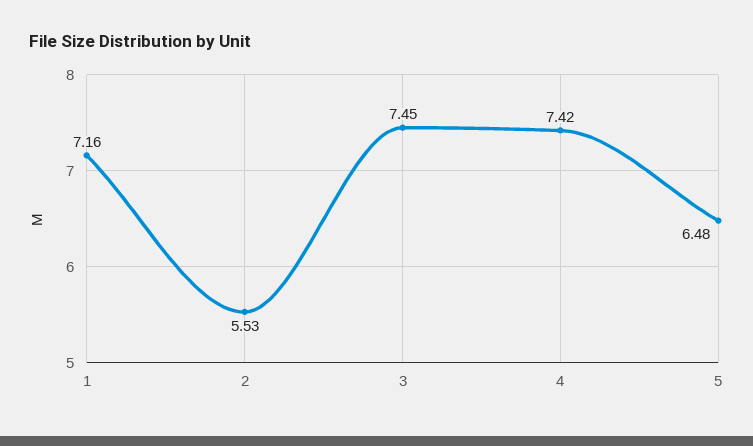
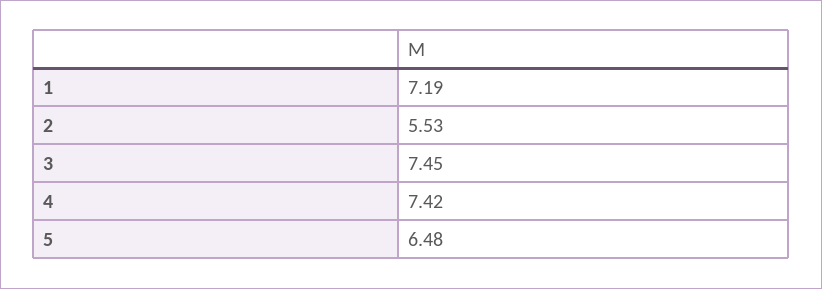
  {
-   "1": 7.16,
+   "1": 7.19,
    "2": 5.53,
    "3": 7.45,
    "4": 7.42,
    "5": 6.48
  }

